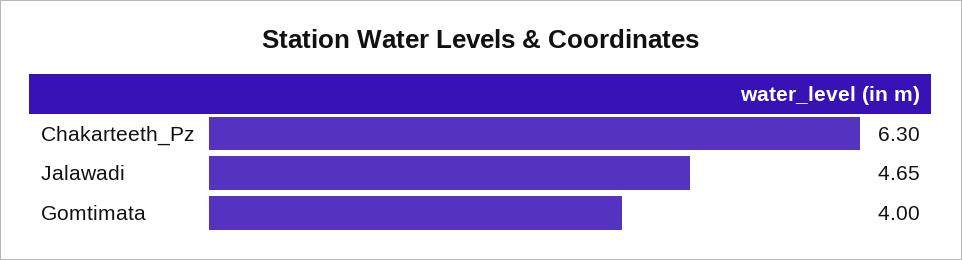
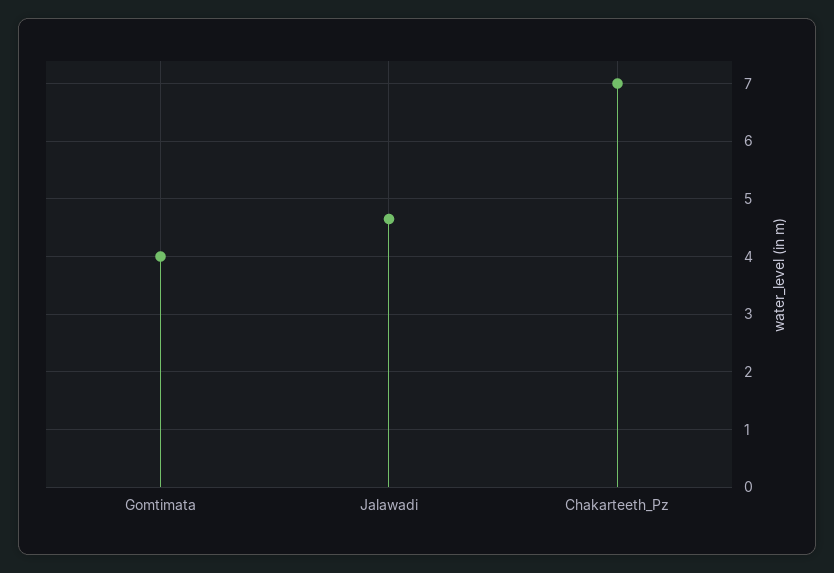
  {
-   "Chakarteeth_Pz": 6.3,
+   "Chakarteeth_Pz": 7,
    "Jalawadi": 4.65,
    "Gomtimata": 4
  }

